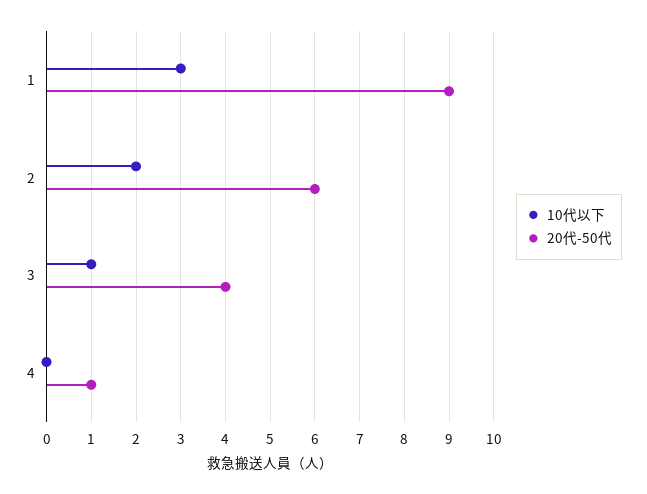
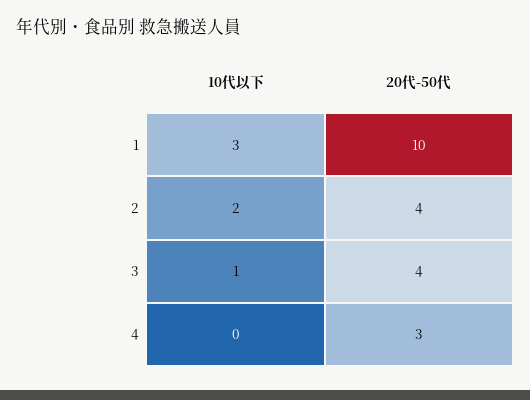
  {
    "10代以下": {
      "1": 3,
      "2": 2,
      "3": 1,
      "4": 0
    },
    "20代-50代": {
-     "1": 9,
+     "1": 10,
-     "2": 6,
+     "2": 4,
      "3": 4,
-     "4": 1
+     "4": 3
    }
  }

